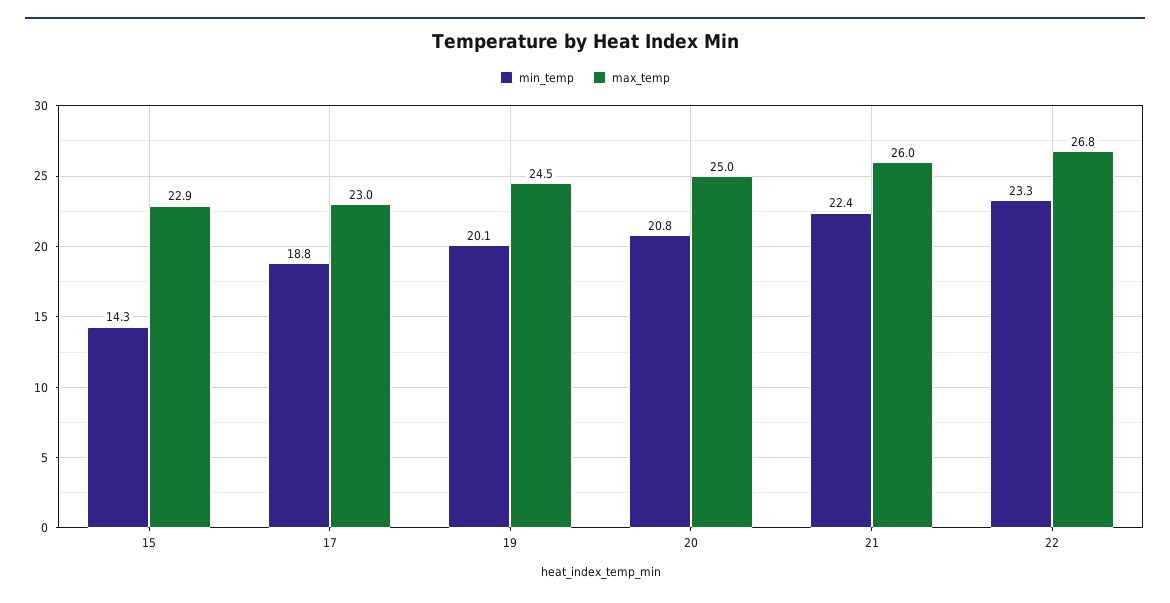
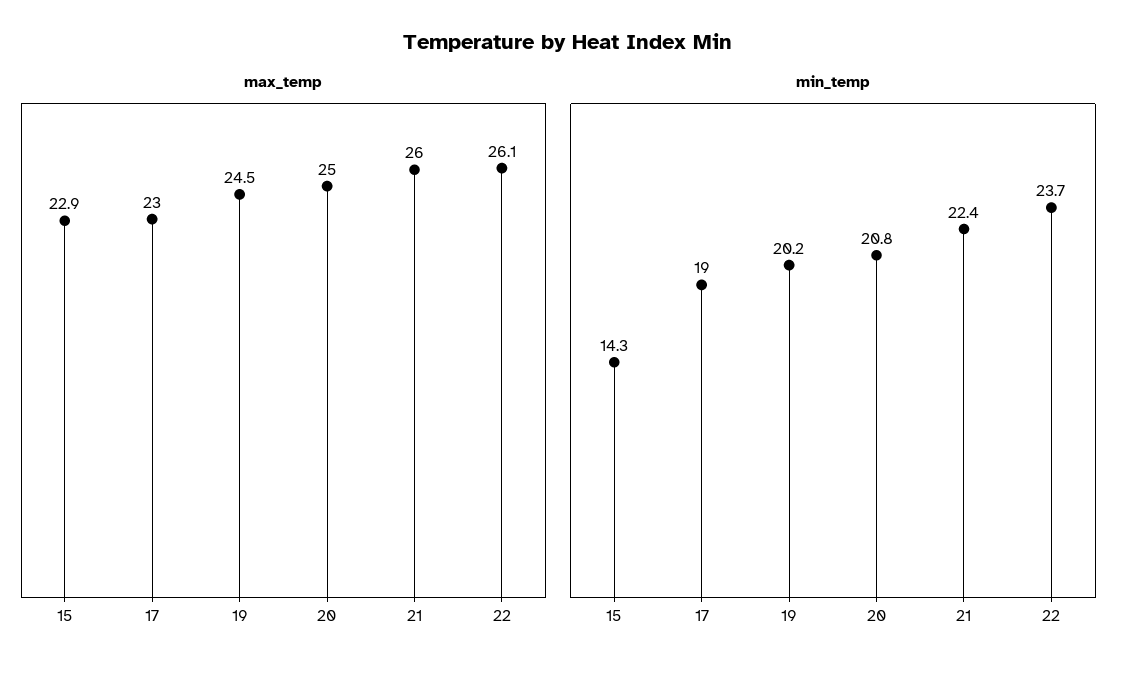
  {
    "min_temp": {
      "15": 14.3,
-     "17": 18.8,
+     "17": 19,
-     "19": 20.1,
+     "19": 20.2,
      "20": 20.8,
      "21": 22.4,
-     "22": 23.3
+     "22": 23.7
    },
    "max_temp": {
      "15": 22.9,
      "17": 23,
      "19": 24.5,
      "20": 25,
      "21": 26,
-     "22": 26.8
+     "22": 26.1
    }
  }

